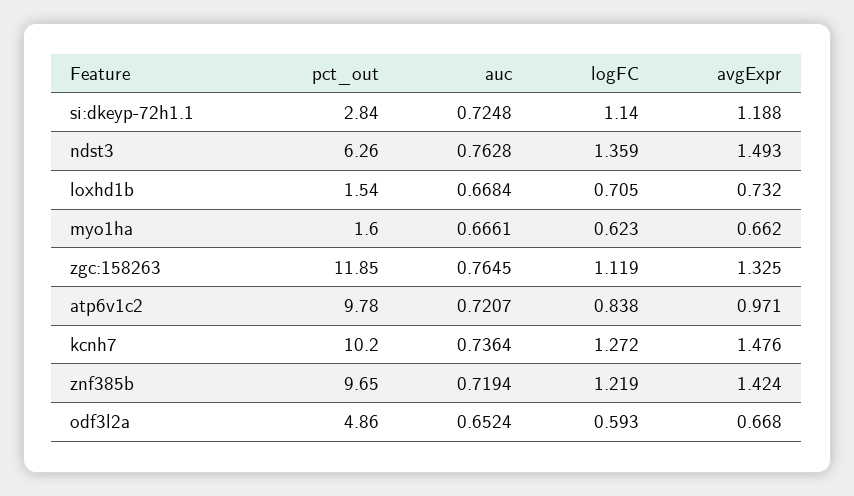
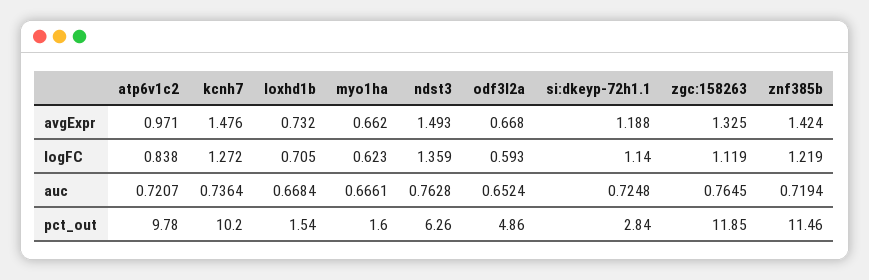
  {
    "pct_out": {
      "si:dkeyp-72h1.1": 2.84,
      "ndst3": 6.26,
      "loxhd1b": 1.54,
      "myo1ha": 1.6,
      "zgc:158263": 11.85,
      "atp6v1c2": 9.78,
      "kcnh7": 10.2,
-     "znf385b": 9.65,
+     "znf385b": 11.46,
      "odf3l2a": 4.86
    },
    "auc": {
      "si:dkeyp-72h1.1": 0.7248,
      "ndst3": 0.7628,
      "loxhd1b": 0.6684,
      "myo1ha": 0.6661,
      "zgc:158263": 0.7645,
      "atp6v1c2": 0.7207,
      "kcnh7": 0.7364,
      "znf385b": 0.7194,
      "odf3l2a": 0.6524
    },
    "logFC": {
      "si:dkeyp-72h1.1": 1.14,
      "ndst3": 1.359,
      "loxhd1b": 0.705,
      "myo1ha": 0.623,
      "zgc:158263": 1.119,
      "atp6v1c2": 0.838,
      "kcnh7": 1.272,
      "znf385b": 1.219,
      "odf3l2a": 0.593
    },
    "avgExpr": {
      "si:dkeyp-72h1.1": 1.188,
      "ndst3": 1.493,
      "loxhd1b": 0.732,
      "myo1ha": 0.662,
      "zgc:158263": 1.325,
      "atp6v1c2": 0.971,
      "kcnh7": 1.476,
      "znf385b": 1.424,
      "odf3l2a": 0.668
    }
  }

